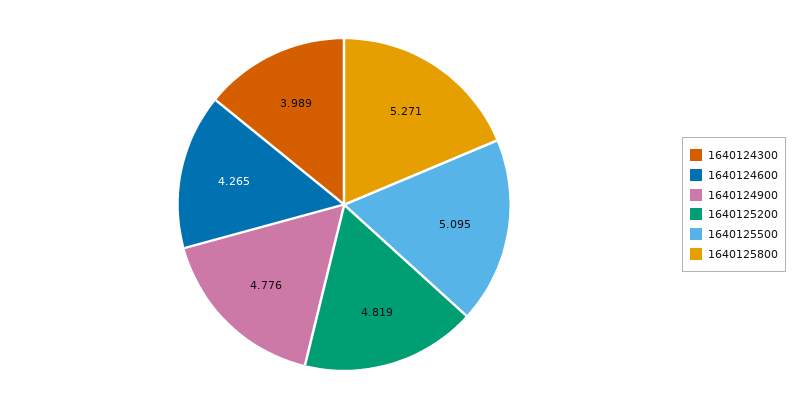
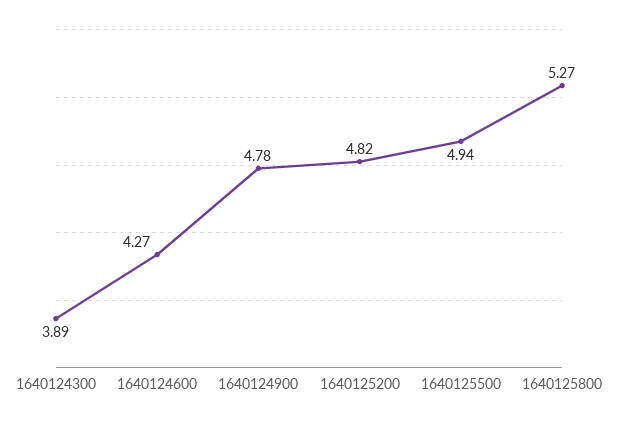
  {
-   "1640124300": 3.989,
+   "1640124300": 3.89,
    "1640124600": 4.265,
    "1640124900": 4.776,
    "1640125200": 4.819,
-   "1640125500": 5.095,
+   "1640125500": 4.94,
    "1640125800": 5.271
  }

